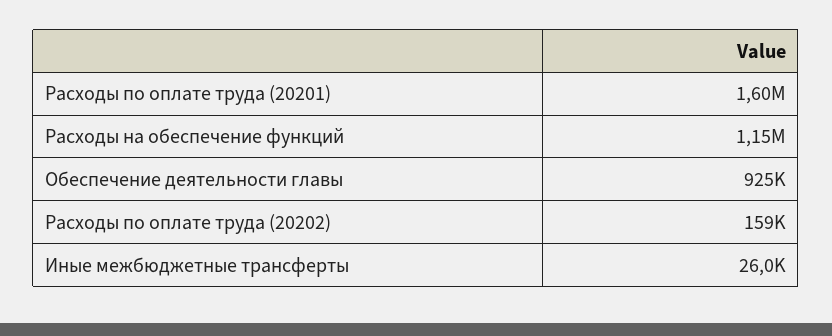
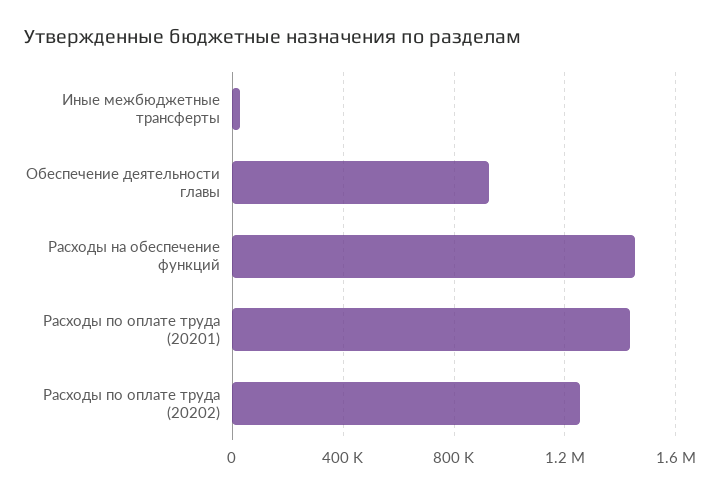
  {
-   "Расходы по оплате труда (20201)": 1600000,
+   "Расходы по оплате труда (20201)": 1450000,
-   "Расходы на обеспечение функций": 1150000,
+   "Расходы на обеспечение функций": 1450000,
    "Обеспечение деятельности главы": 925000,
-   "Расходы по оплате труда (20202)": 159000,
+   "Расходы по оплате труда (20202)": 1250000,
    "Иные межбюджетные трансферты": 26000
  }

